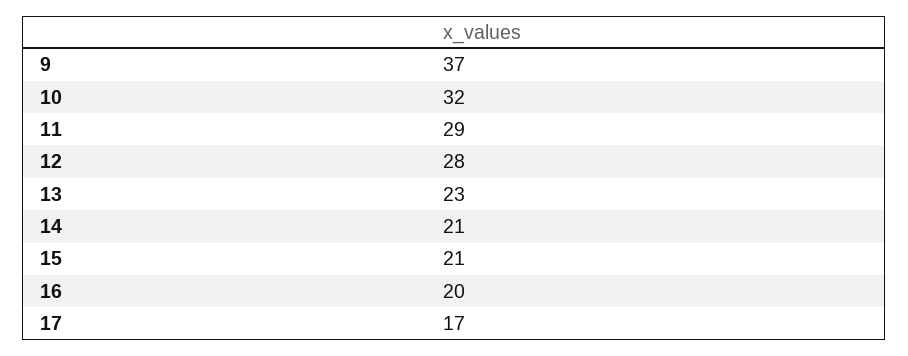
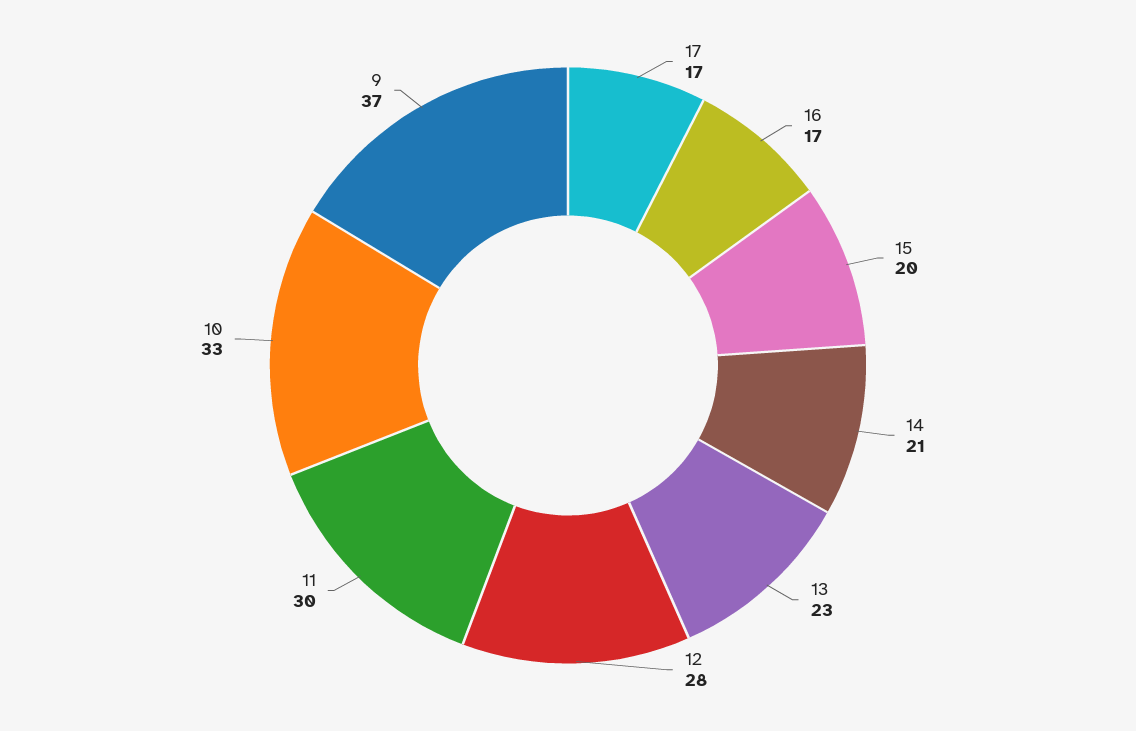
  {
    "9": 37,
-   "10": 32,
+   "10": 33,
-   "11": 29,
+   "11": 30,
    "12": 28,
    "13": 23,
    "14": 21,
-   "15": 21,
+   "15": 20,
-   "16": 20,
+   "16": 17,
    "17": 17
  }

